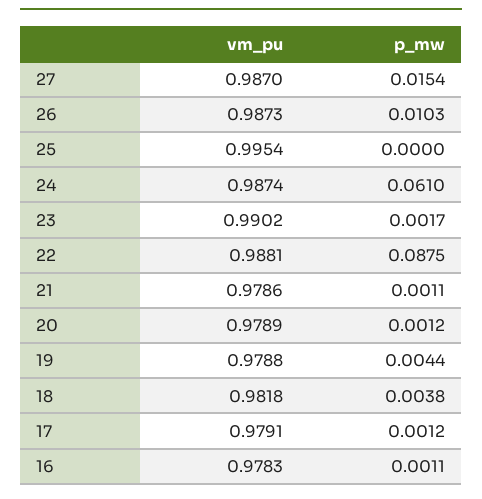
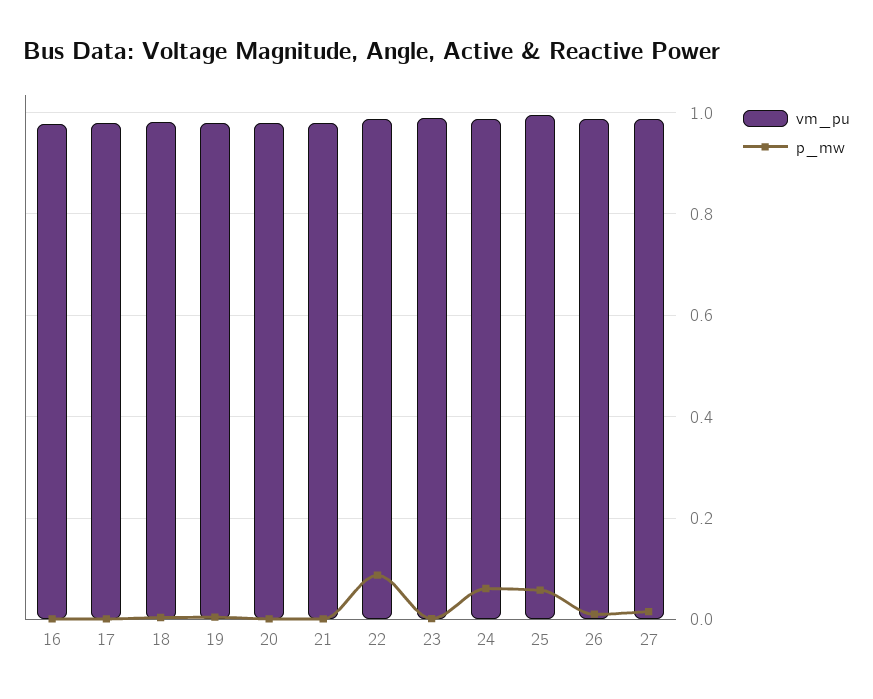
  {
    "vm_pu": {
      "27": 0.987,
      "26": 0.9873,
      "25": 0.9954,
      "24": 0.9874,
      "23": 0.9902,
      "22": 0.9881,
      "21": 0.9786,
      "20": 0.9789,
      "19": 0.9788,
      "18": 0.9818,
      "17": 0.9791,
      "16": 0.9783
    },
    "p_mw": {
      "27": 0.0154,
      "26": 0.0103,
-     "25": 0,
+     "25": 0.06,
      "24": 0.061,
      "23": 0.0017,
      "22": 0.0875,
      "21": 0.0011,
      "20": 0.0012,
      "19": 0.0044,
      "18": 0.0038,
      "17": 0.0012,
      "16": 0.0011
    }
  }

